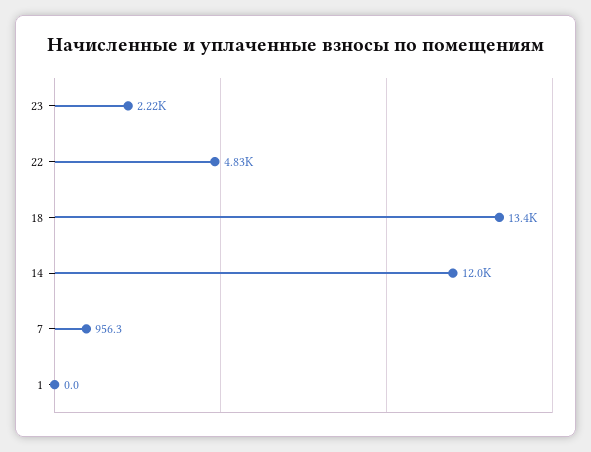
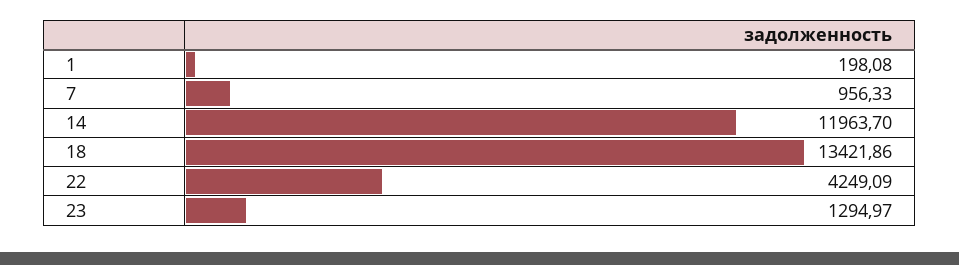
  {
-   "23": 2220,
+   "23": 1294.97,
-   "22": 4830,
+   "22": 4249.09,
    "18": 13421.86,
    "14": 11963.7,
    "7": 956.33,
-   "1": 0
+   "1": 198.08
  }

